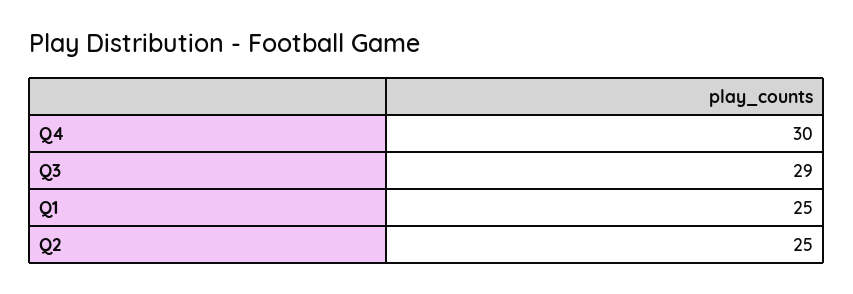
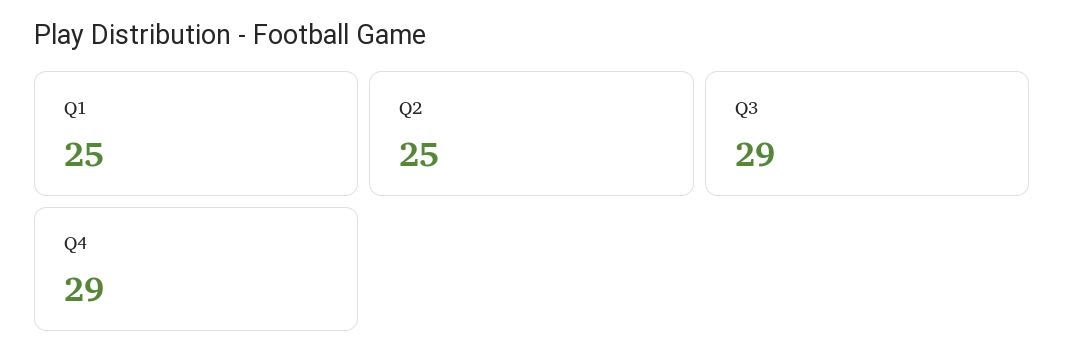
  {
-   "Q4": 30,
+   "Q4": 29,
    "Q3": 29,
    "Q1": 25,
    "Q2": 25
  }

